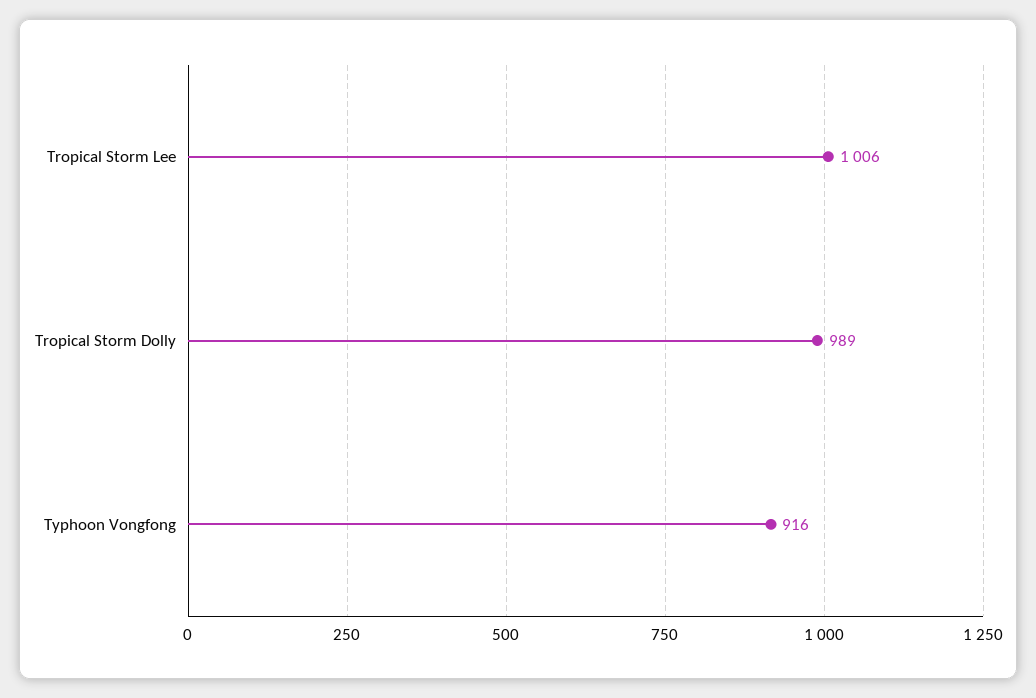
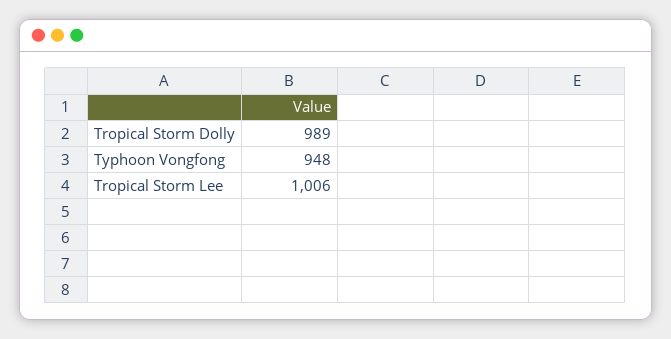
  {
    "Tropical Storm Lee": 1006,
    "Tropical Storm Dolly": 989,
-   "Typhoon Vongfong": 916
+   "Typhoon Vongfong": 948
  }

